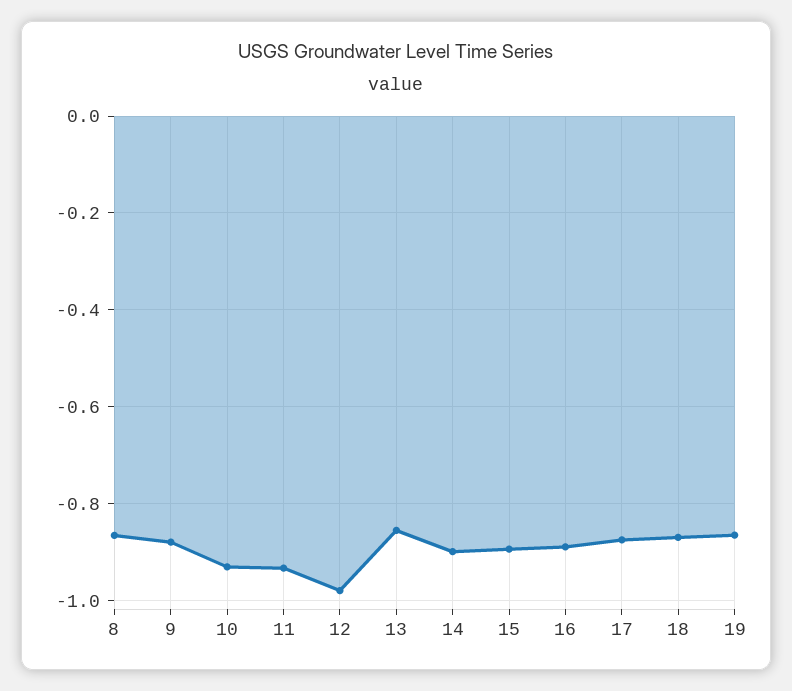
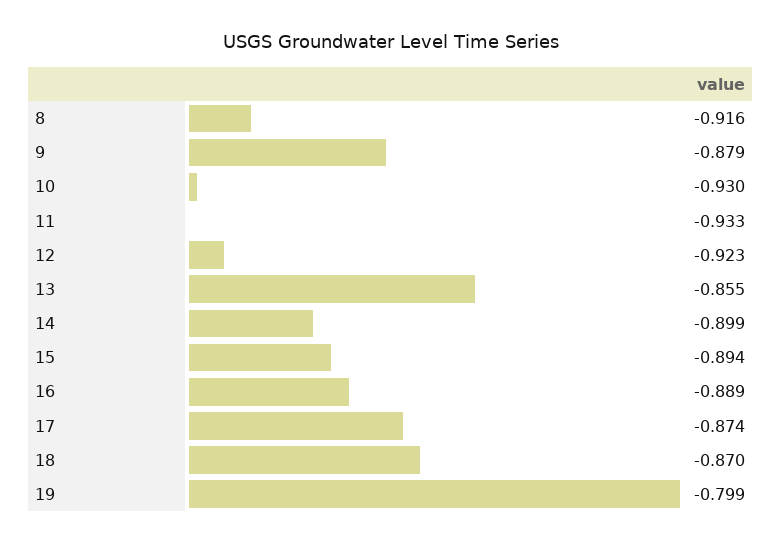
  {
-   "8": -0.86,
+   "8": -0.916,
    "9": -0.879,
    "10": -0.93,
    "11": -0.933,
-   "12": -0.98,
+   "12": -0.923,
    "13": -0.855,
    "14": -0.899,
    "15": -0.894,
    "16": -0.889,
    "17": -0.874,
    "18": -0.87,
-   "19": -0.86
+   "19": -0.799
  }

